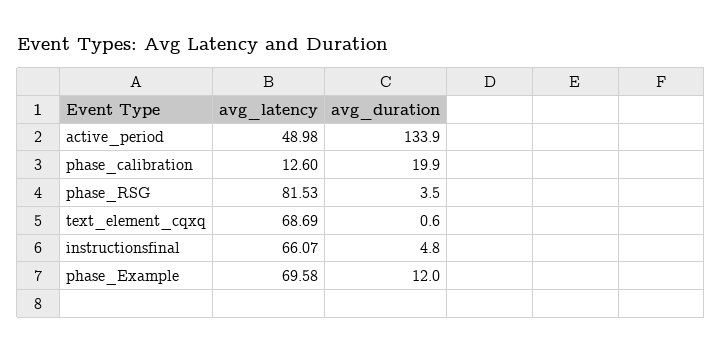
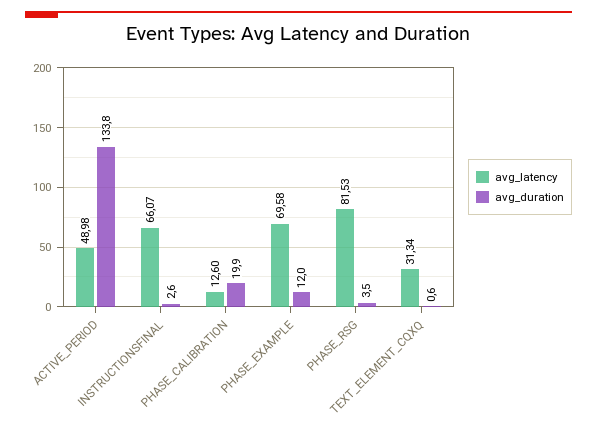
  {
    "avg_latency": {
      "active_period": 48.98,
      "phase_calibration": 12.6,
      "phase_RSG": 81.53,
-     "text_element_cqxq": 68.69,
+     "text_element_cqxq": 31.34,
      "instructionsfinal": 66.07,
      "phase_Example": 69.58
    },
    "avg_duration": {
-     "active_period": 133.9,
+     "active_period": 133.8,
      "phase_calibration": 19.9,
      "phase_RSG": 3.5,
      "text_element_cqxq": 0.6,
-     "instructionsfinal": 4.8,
+     "instructionsfinal": 2.6,
      "phase_Example": 12
    }
  }

